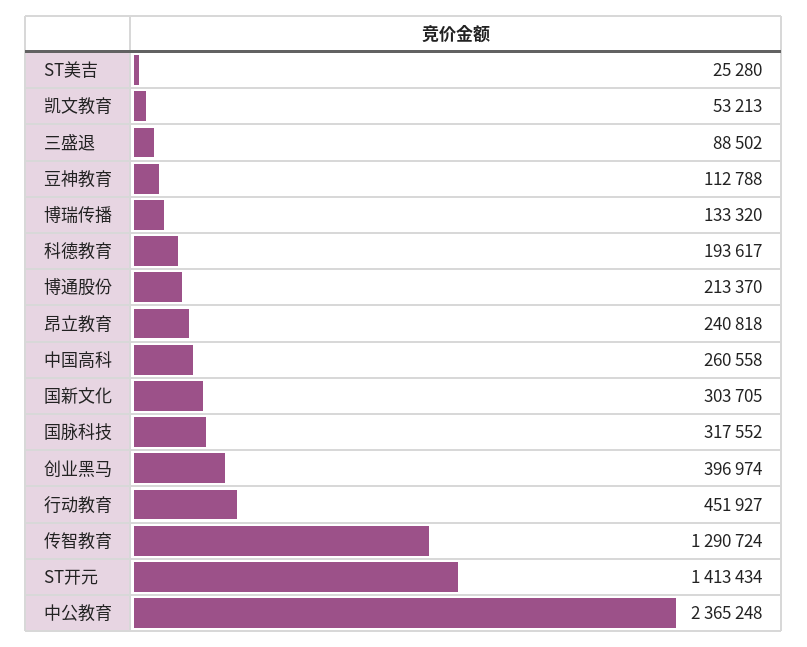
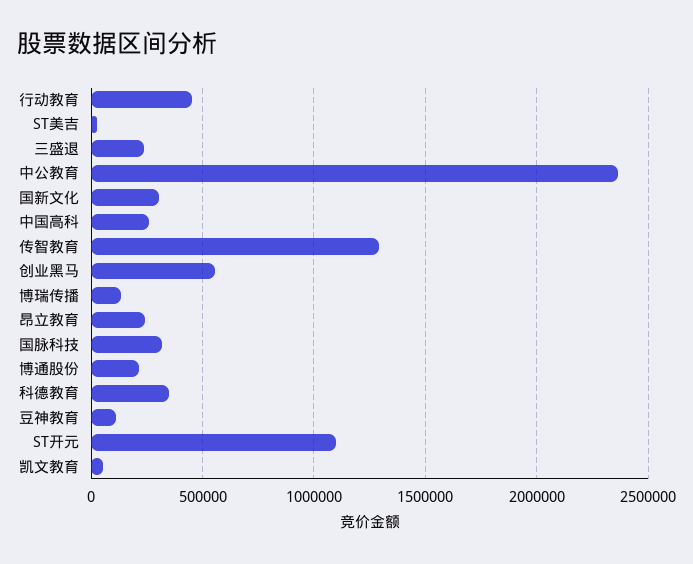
  {
    "ST美吉": 25280,
    "凯文教育": 53213,
-   "三盛退": 88502,
+   "三盛退": 250000,
    "豆神教育": 112788,
    "博瑞传播": 133320,
-   "科德教育": 193617,
+   "科德教育": 350000,
    "博通股份": 213370,
    "昂立教育": 240818,
    "中国高科": 260558,
    "国新文化": 303705,
    "国脉科技": 317552,
-   "创业黑马": 396974,
+   "创业黑马": 550000,
    "行动教育": 451927,
    "传智教育": 1290724,
-   "ST开元": 1413434,
+   "ST开元": 1100000,
    "中公教育": 2365248
  }

